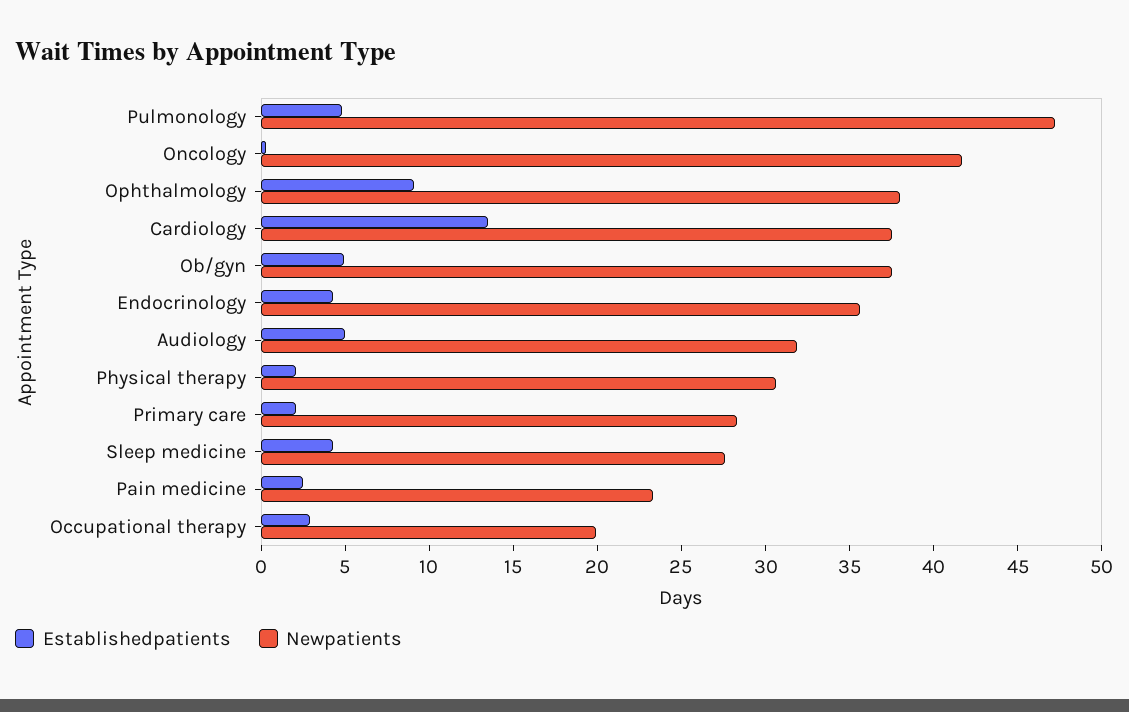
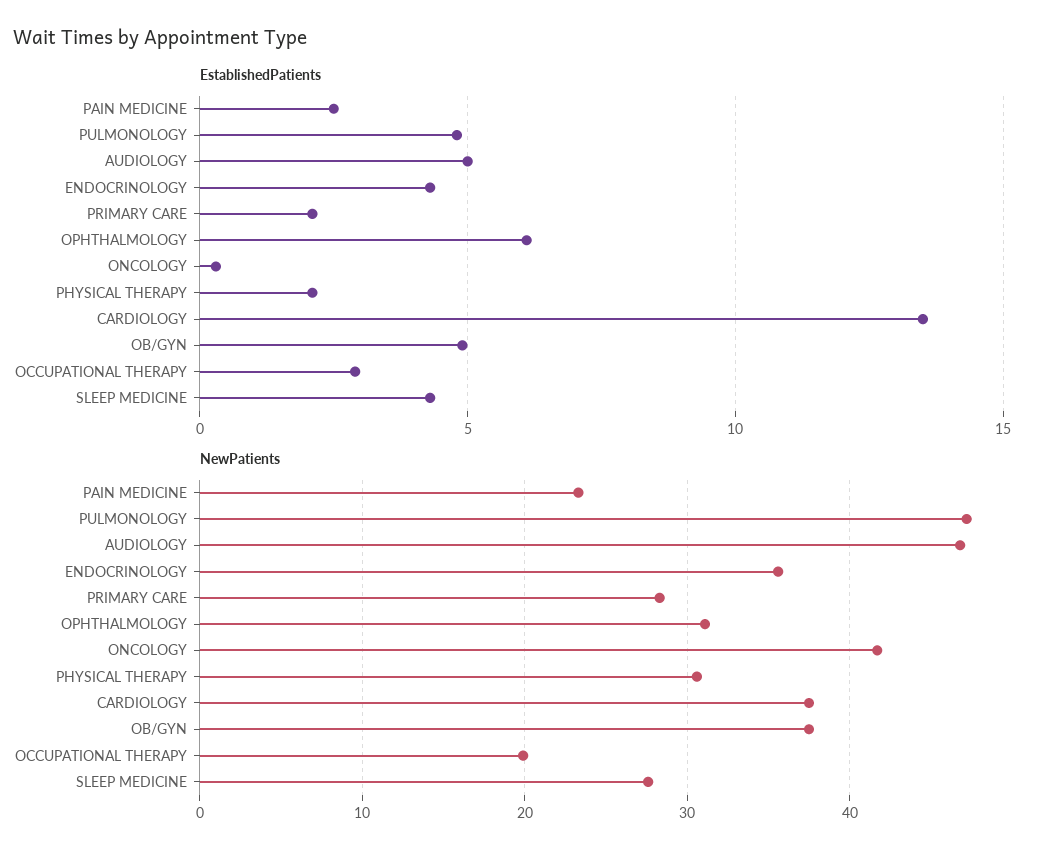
  {
    "Establishedpatients": {
      "Pulmonology": 5,
      "Oncology": 0.5,
-     "Ophthalmology": 9,
+     "Ophthalmology": 6,
      "Cardiology": 13.5,
      "Ob/gyn": 5,
      "Endocrinology": 4.5,
      "Audiology": 5,
      "Physical therapy": 2,
      "Primary care": 2,
      "Sleep medicine": 4.5,
      "Pain medicine": 2.5,
      "Occupational therapy": 3
    },
    "Newpatients": {
      "Pulmonology": 47,
      "Oncology": 42,
-     "Ophthalmology": 38,
+     "Ophthalmology": 31,
      "Cardiology": 38,
      "Ob/gyn": 38,
      "Endocrinology": 36,
-     "Audiology": 32,
+     "Audiology": 47,
      "Physical therapy": 31,
      "Primary care": 28,
      "Sleep medicine": 28,
      "Pain medicine": 23,
      "Occupational therapy": 20
    }
  }

